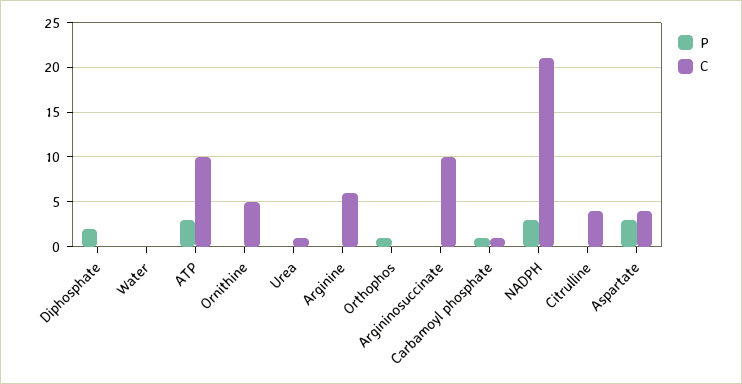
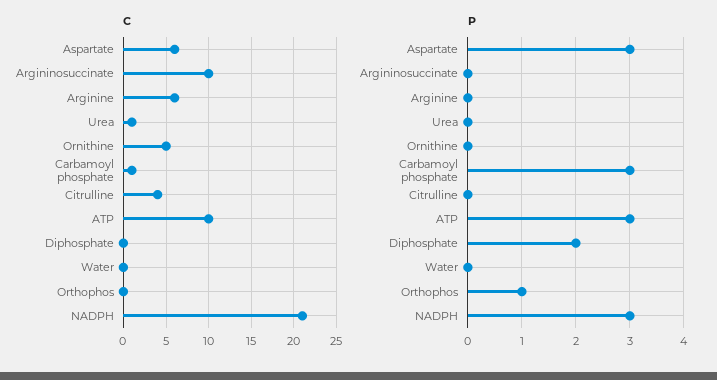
  {
    "P": {
      "Diphosphate": 2,
      "Water": 0,
      "ATP": 3,
      "Ornithine": 0,
      "Urea": 0,
      "Arginine": 0,
      "Orthophos": 1,
      "Argininosuccinate": 0,
-     "Carbamoyl phosphate": 1,
+     "Carbamoyl phosphate": 3,
      "NADPH": 3,
      "Citrulline": 0,
      "Aspartate": 3
    },
    "C": {
      "Diphosphate": 0,
      "Water": 0,
      "ATP": 10,
      "Ornithine": 5,
      "Urea": 1,
      "Arginine": 6,
      "Orthophos": 0,
      "Argininosuccinate": 10,
      "Carbamoyl phosphate": 1,
      "NADPH": 21,
      "Citrulline": 4,
-     "Aspartate": 4
+     "Aspartate": 6
    }
  }

